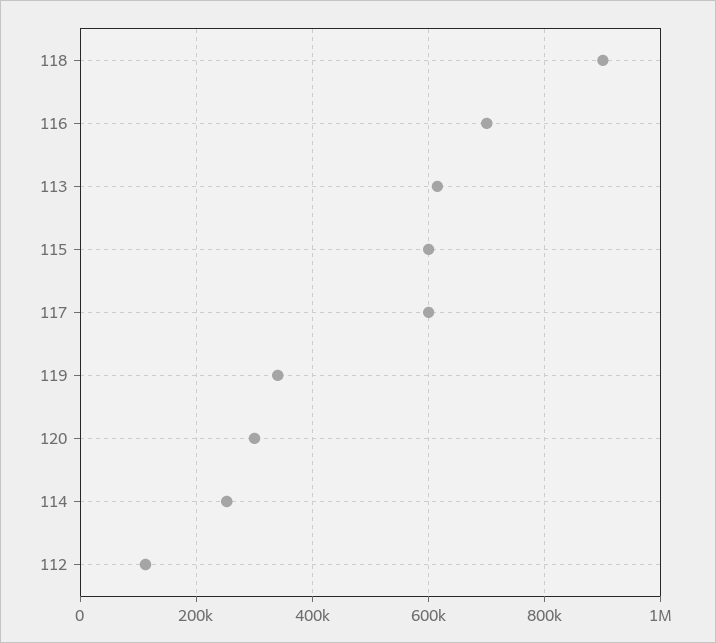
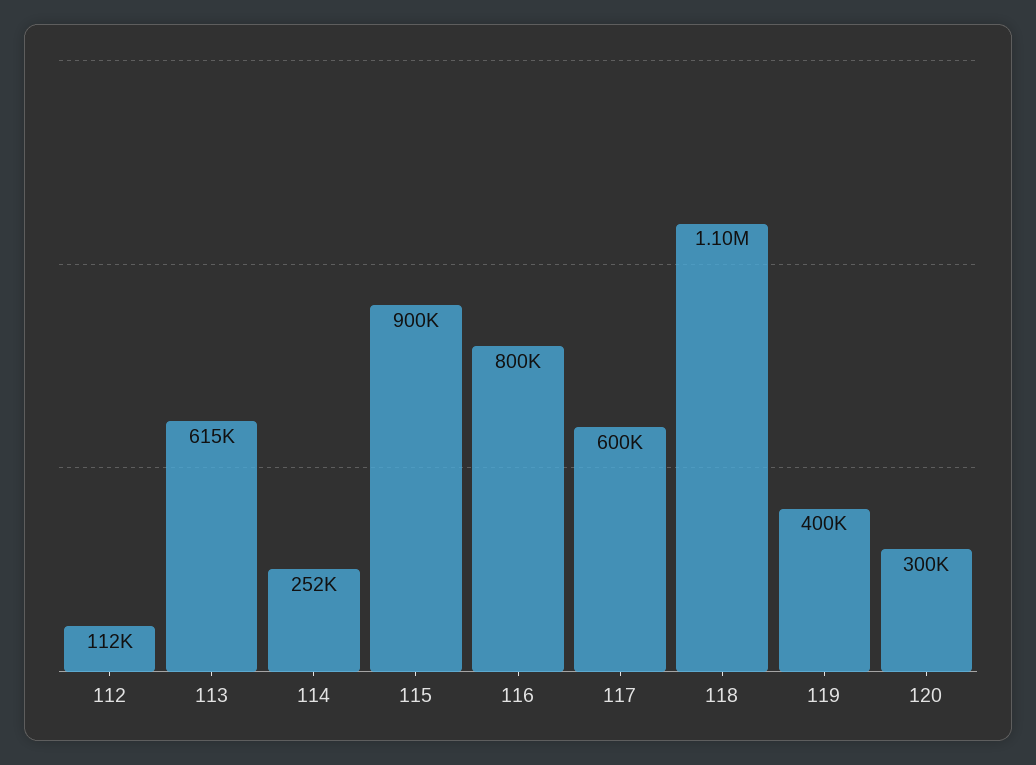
  {
-   "118": 900000,
+   "118": 1100000,
-   "116": 700000,
+   "116": 800000,
    "113": 615000,
-   "115": 600000,
+   "115": 900000,
    "117": 600000,
-   "119": 340000,
+   "119": 400000,
    "120": 300000,
    "114": 252000,
    "112": 112000
  }

